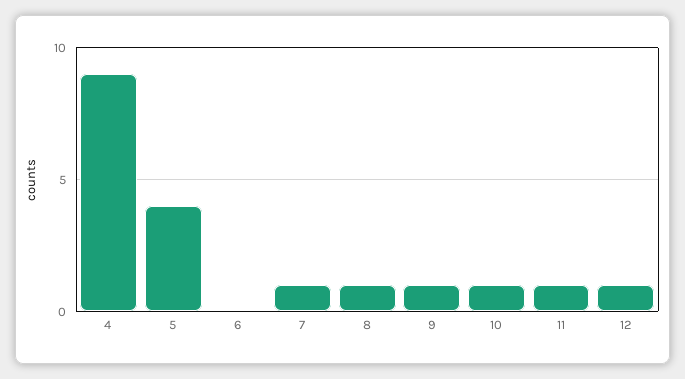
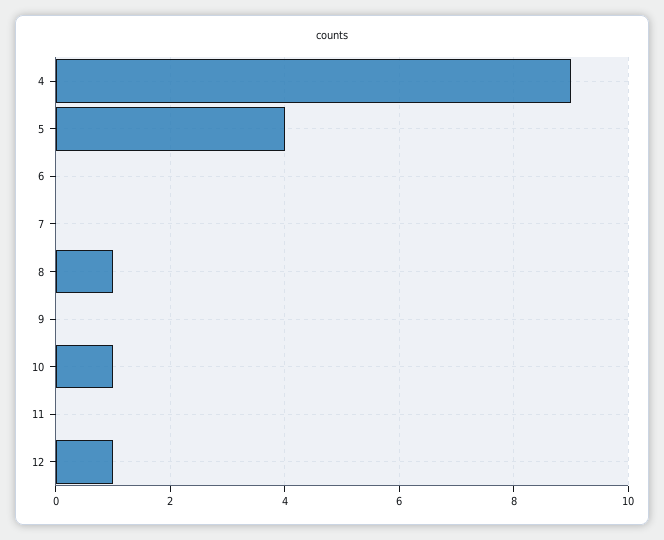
  {
    "4": 9,
    "5": 4,
    "6": 0,
-   "7": 1,
+   "7": 0,
    "8": 1,
-   "9": 1,
+   "9": 0,
    "10": 1,
-   "11": 1,
+   "11": 0,
    "12": 1
  }

